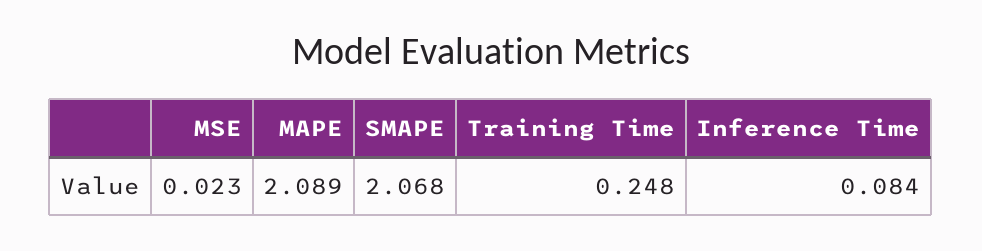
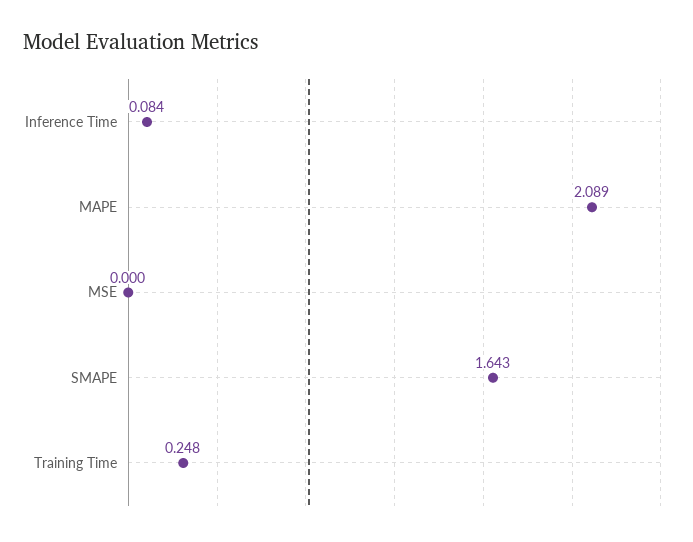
  {
-   "MSE": 0.023,
+   "MSE": 0,
    "MAPE": 2.089,
-   "SMAPE": 2.068,
+   "SMAPE": 1.643,
    "Training Time": 0.248,
    "Inference Time": 0.084
  }

